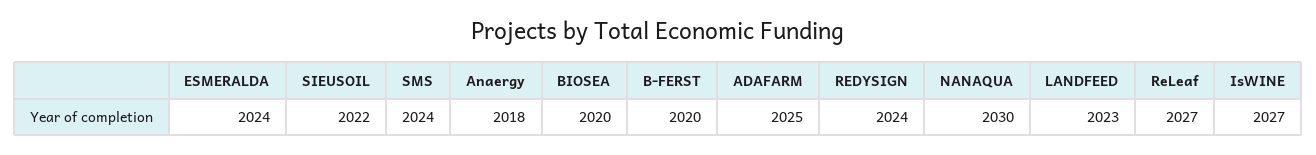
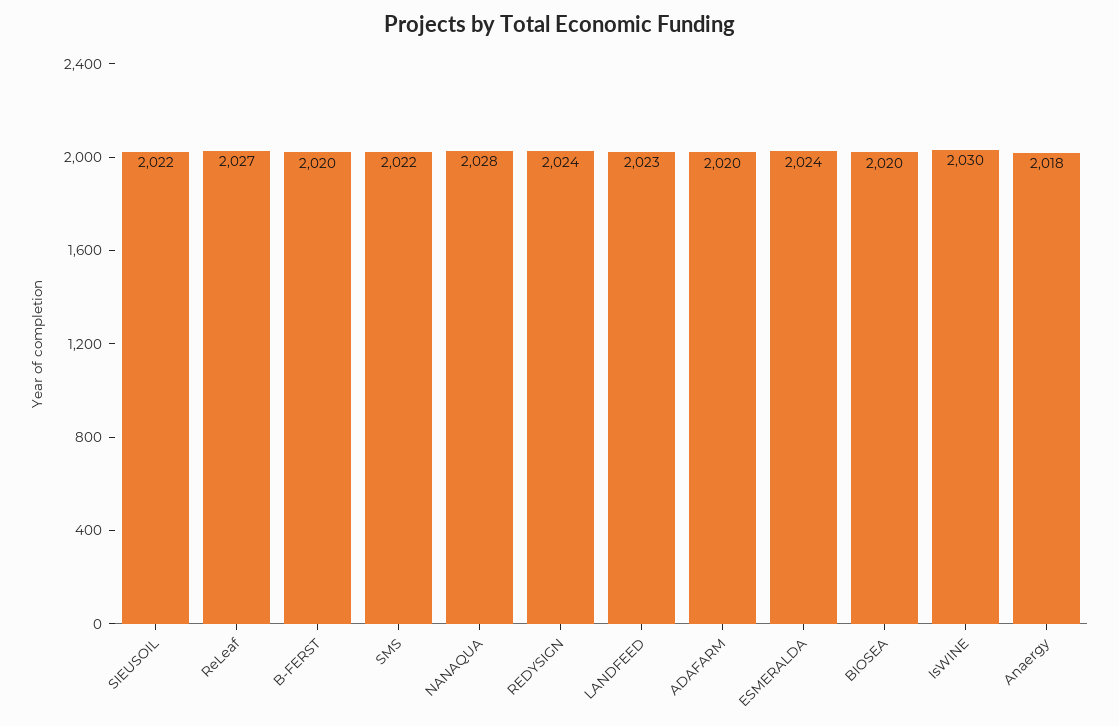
  {
    "ESMERALDA": 2024,
    "SIEUSOIL": 2022,
-   "SMS": 2024,
+   "SMS": 2022,
    "Anaergy": 2018,
    "BIOSEA": 2020,
    "B-FERST": 2020,
-   "ADAFARM": 2025,
+   "ADAFARM": 2020,
    "REDYSIGN": 2024,
-   "NANAQUA": 2030,
+   "NANAQUA": 2028,
    "LANDFEED": 2023,
    "ReLeaf": 2027,
-   "IsWINE": 2027
+   "IsWINE": 2030
  }

